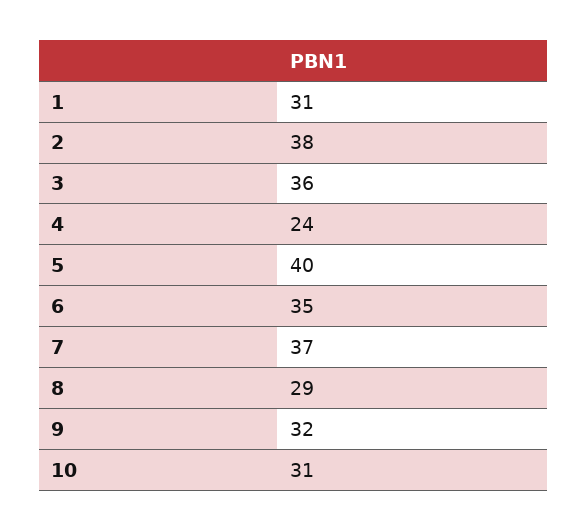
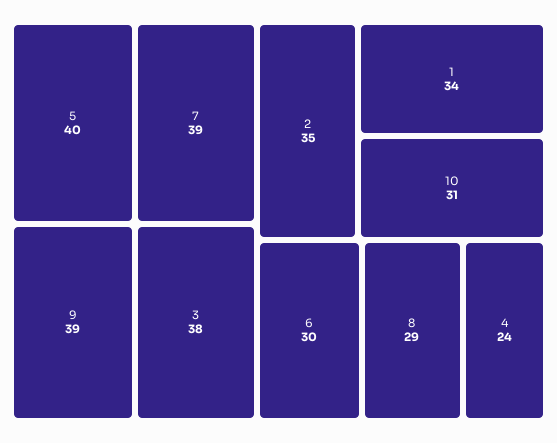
  {
-   "1": 31,
+   "1": 34,
-   "2": 38,
+   "2": 35,
-   "3": 36,
+   "3": 38,
    "4": 24,
    "5": 40,
-   "6": 35,
+   "6": 30,
-   "7": 37,
+   "7": 39,
    "8": 29,
-   "9": 32,
+   "9": 39,
    "10": 31
  }

